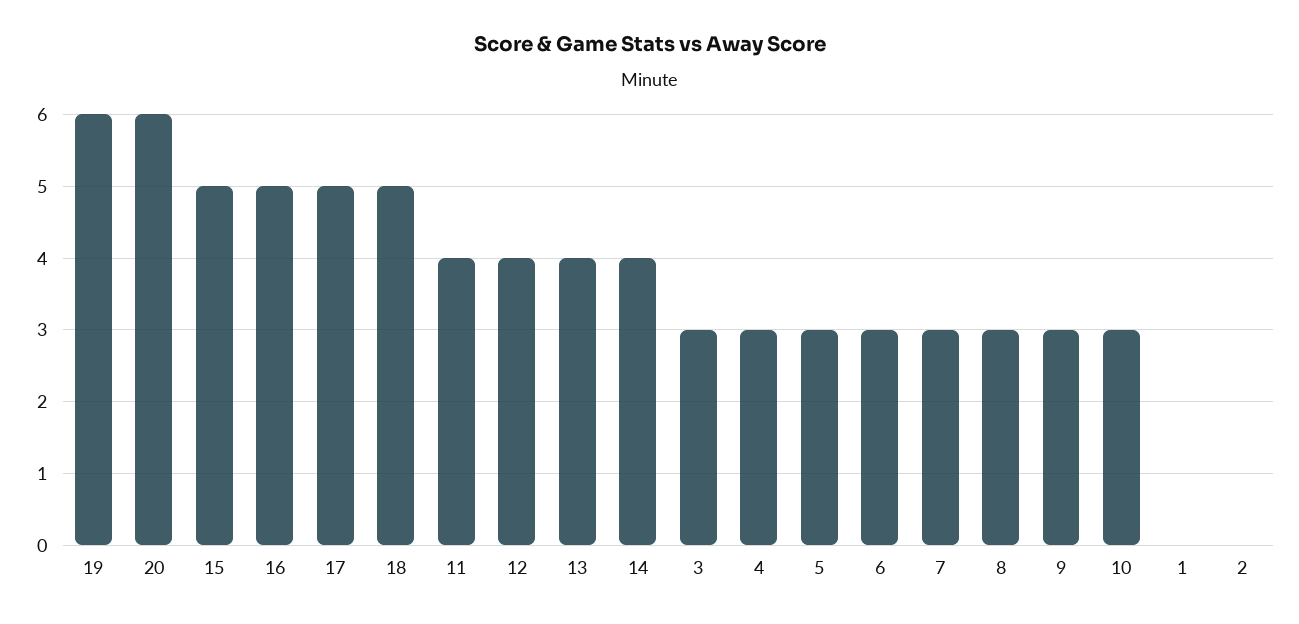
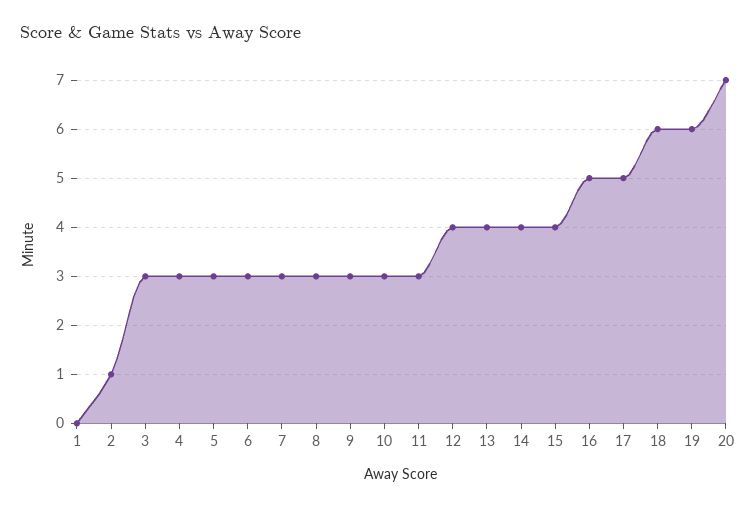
  {
    "19": 6,
-   "20": 6,
+   "20": 7,
-   "15": 5,
+   "15": 4,
    "16": 5,
    "17": 5,
-   "18": 5,
+   "18": 6,
-   "11": 4,
+   "11": 3,
    "12": 4,
    "13": 4,
    "14": 4,
    "3": 3,
    "4": 3,
    "5": 3,
    "6": 3,
    "7": 3,
    "8": 3,
    "9": 3,
    "10": 3,
    "1": 0,
-   "2": 0
+   "2": 1
  }

